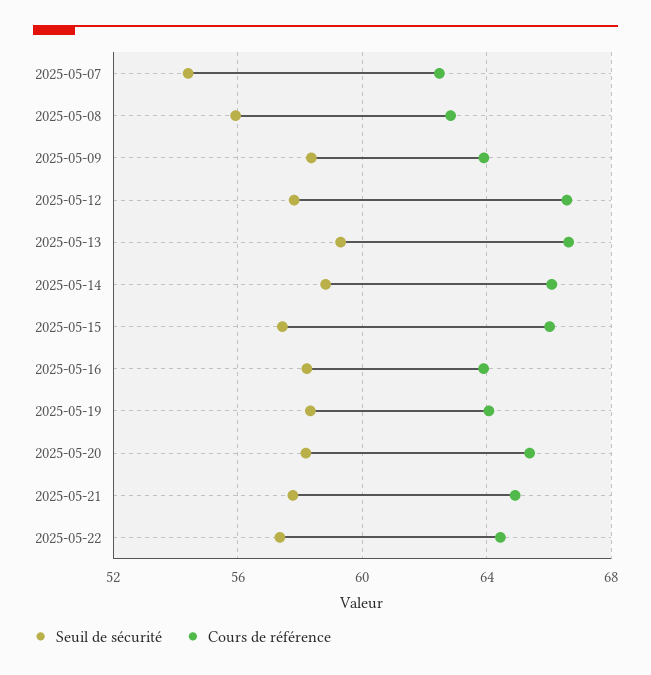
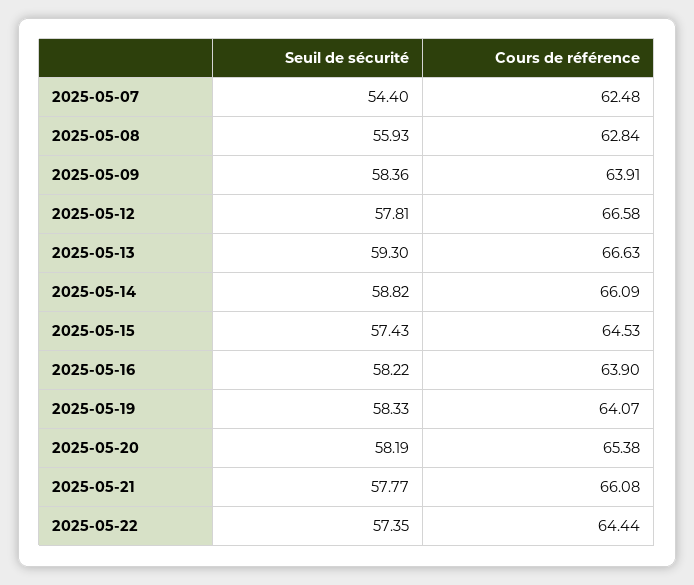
  {
    "Seuil de sécurité": {
      "2025-05-07": 54.4,
      "2025-05-08": 55.93,
      "2025-05-09": 58.36,
      "2025-05-12": 57.81,
      "2025-05-13": 59.3,
      "2025-05-14": 58.82,
      "2025-05-15": 57.43,
      "2025-05-16": 58.22,
      "2025-05-19": 58.33,
      "2025-05-20": 58.19,
      "2025-05-21": 57.77,
      "2025-05-22": 57.35
    },
    "Cours de référence": {
      "2025-05-07": 62.48,
      "2025-05-08": 62.84,
      "2025-05-09": 63.91,
      "2025-05-12": 66.58,
      "2025-05-13": 66.63,
      "2025-05-14": 66.09,
-     "2025-05-15": 66,
+     "2025-05-15": 64.53,
      "2025-05-16": 63.9,
      "2025-05-19": 64.07,
      "2025-05-20": 65.38,
-     "2025-05-21": 65,
+     "2025-05-21": 66.08,
      "2025-05-22": 64.44
    }
  }

